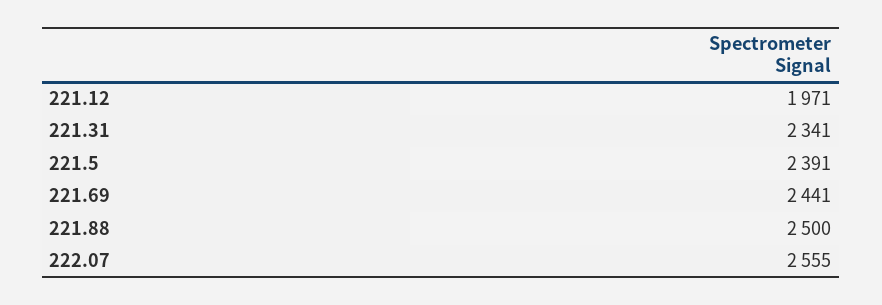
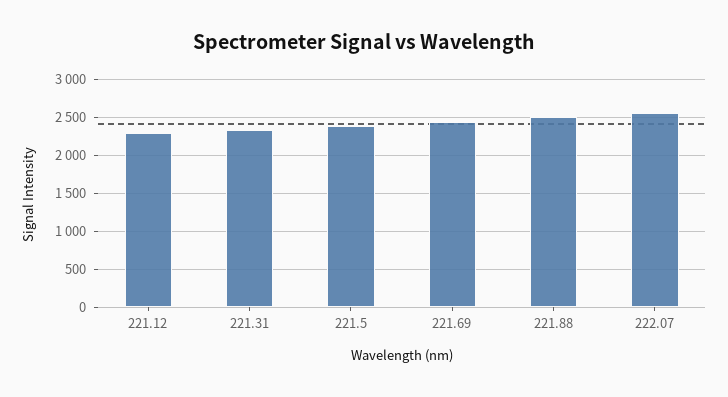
  {
-   "221.12": 1971,
+   "221.12": 2300,
    "221.31": 2341,
    "221.5": 2391,
    "221.69": 2441,
    "221.88": 2500,
    "222.07": 2555
  }

